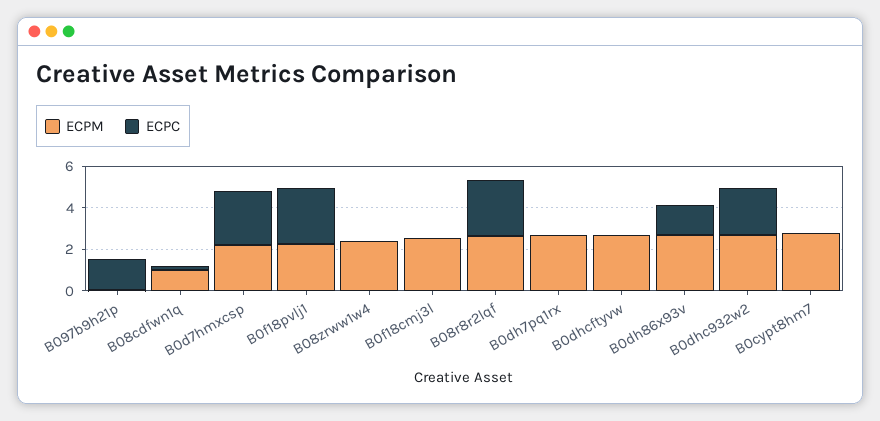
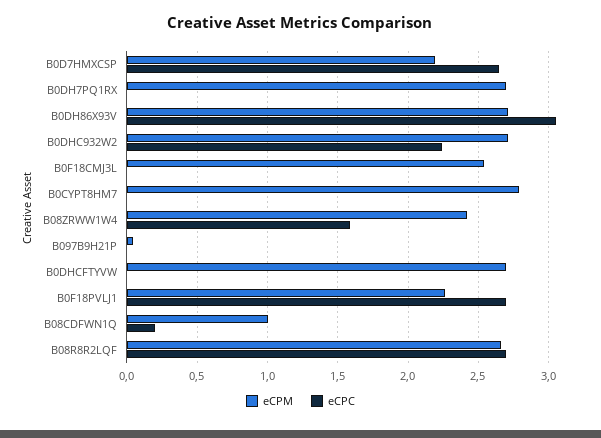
  {
    "ECPM": {
      "B097b9h21p": 0.05,
      "B08cdfwn1q": 1,
      "B0d7hmxcsp": 2.2,
      "B0f18pvlj1": 2.25,
      "B08zrww1w4": 2.4,
      "B0f18cmj3l": 2.55,
      "B08r8r2lqf": 2.65,
      "B0dh7pq1rx": 2.7,
      "B0dhcftyvw": 2.7,
      "B0dh86x93v": 2.7,
      "B0dhc932w2": 2.7,
      "B0cypt8hm7": 2.8
    },
    "ECPC": {
-     "B097b9h21p": 1.5,
+     "B097b9h21p": 0,
      "B08cdfwn1q": 0.2,
      "B0d7hmxcsp": 2.65,
      "B0f18pvlj1": 2.7,
-     "B08zrww1w4": 0,
+     "B08zrww1w4": 1.6,
      "B0f18cmj3l": 0,
      "B08r8r2lqf": 2.7,
      "B0dh7pq1rx": 0,
      "B0dhcftyvw": 0,
-     "B0dh86x93v": 1.5,
+     "B0dh86x93v": 3.05,
      "B0dhc932w2": 2.25,
      "B0cypt8hm7": 0
    }
  }

